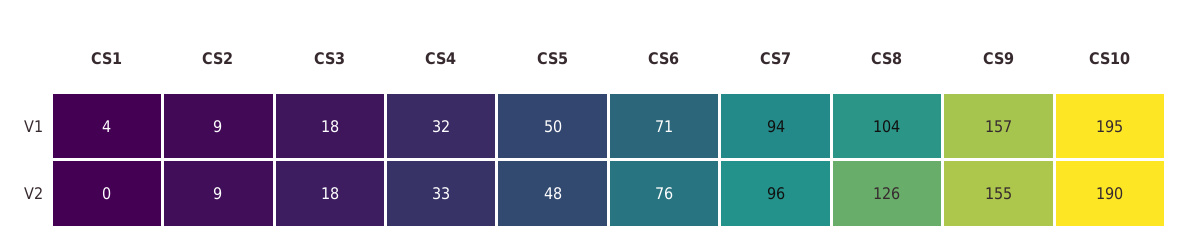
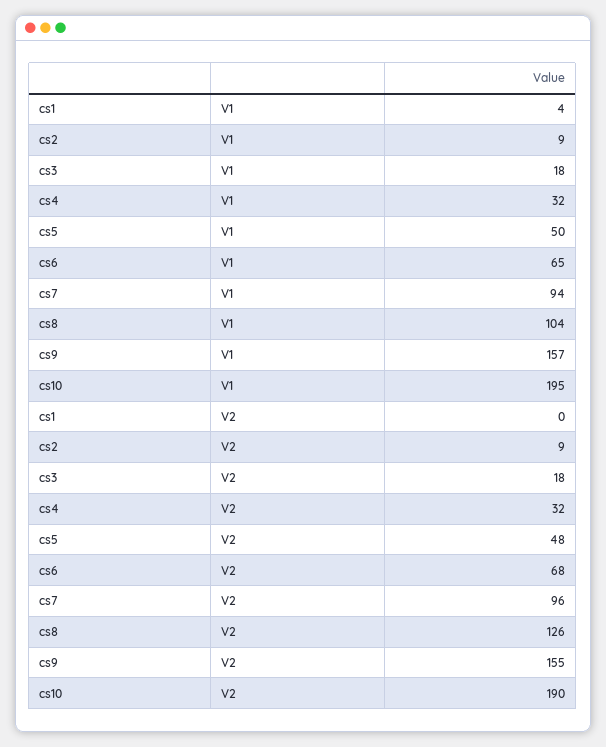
  {
    "CS1": {
      "V1": 4,
      "V2": 0
    },
    "CS2": {
      "V1": 9,
      "V2": 9
    },
    "CS3": {
      "V1": 18,
      "V2": 18
    },
    "CS4": {
      "V1": 32,
-     "V2": 33
+     "V2": 32
    },
    "CS5": {
      "V1": 50,
      "V2": 48
    },
    "CS6": {
-     "V1": 71,
+     "V1": 65,
-     "V2": 76
+     "V2": 68
    },
    "CS7": {
      "V1": 94,
      "V2": 96
    },
    "CS8": {
      "V1": 104,
      "V2": 126
    },
    "CS9": {
      "V1": 157,
      "V2": 155
    },
    "CS10": {
      "V1": 195,
      "V2": 190
    }
  }

